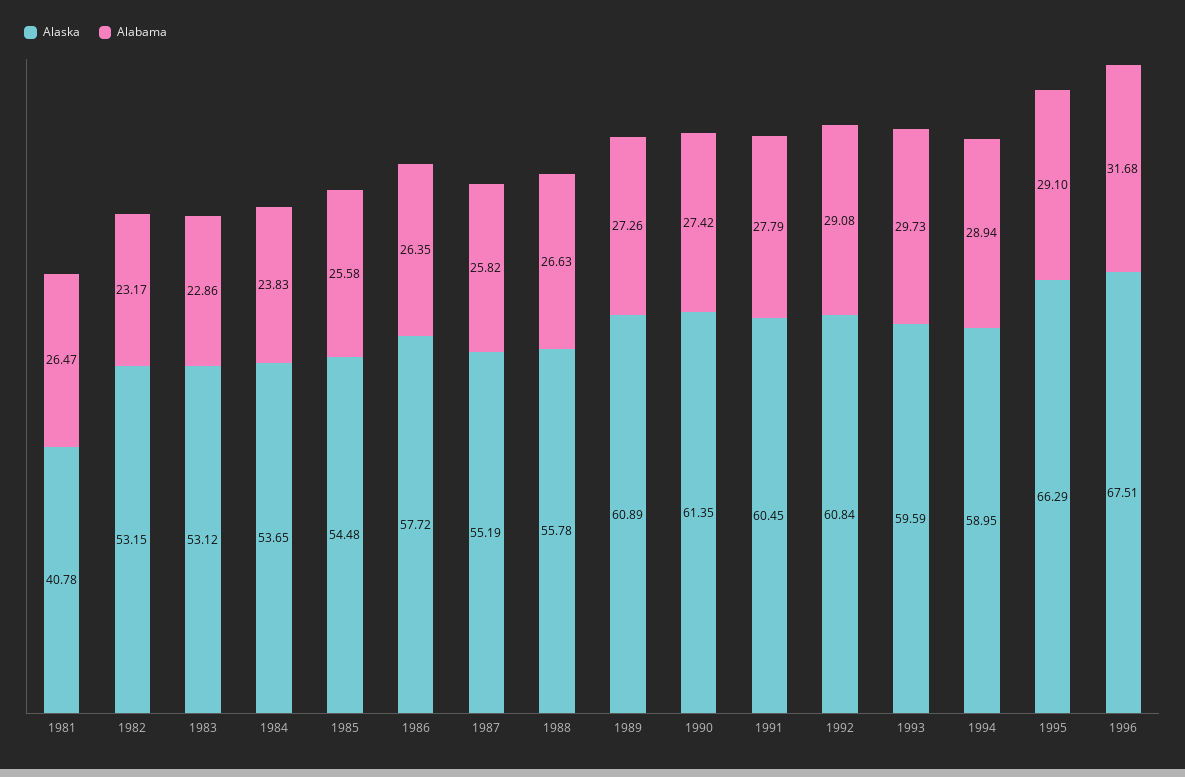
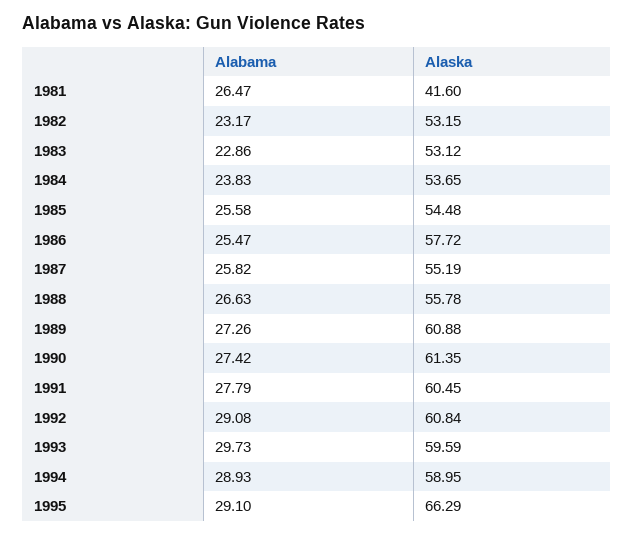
  {
    "Alaska": {
-     "1981": 40.78,
+     "1981": 41.6,
      "1982": 53.15,
      "1983": 53.12,
      "1984": 53.65,
      "1985": 54.48,
      "1986": 57.72,
      "1987": 55.19,
      "1988": 55.78,
-     "1989": 60.89,
+     "1989": 60.88,
      "1990": 61.35,
      "1991": 60.45,
      "1992": 60.84,
      "1993": 59.59,
      "1994": 58.95,
-     "1995": 66.29,
+     "1995": 66.29
-     "1996": 67.51
    },
    "Alabama": {
      "1981": 26.47,
      "1982": 23.17,
      "1983": 22.86,
      "1984": 23.83,
      "1985": 25.58,
-     "1986": 26.35,
+     "1986": 25.47,
      "1987": 25.82,
      "1988": 26.63,
      "1989": 27.26,
      "1990": 27.42,
      "1991": 27.79,
      "1992": 29.08,
      "1993": 29.73,
-     "1994": 28.94,
+     "1994": 28.93,
-     "1995": 29.1,
+     "1995": 29.1
-     "1996": 31.68
    }
  }

